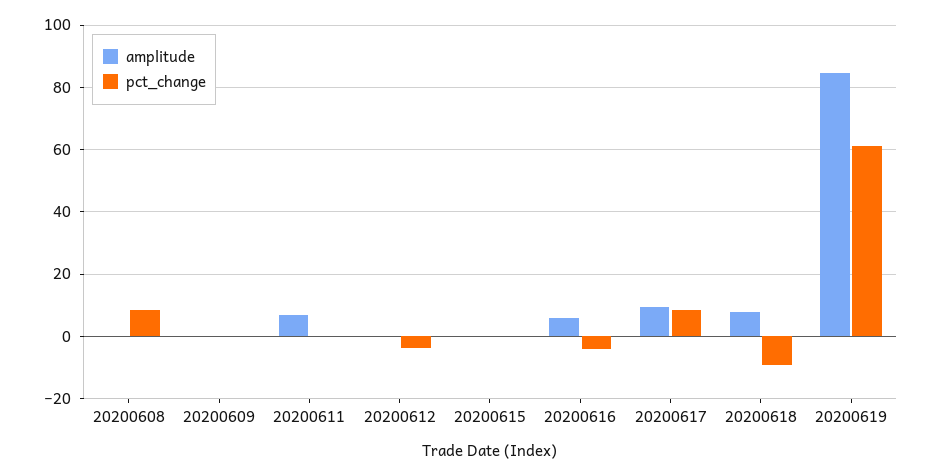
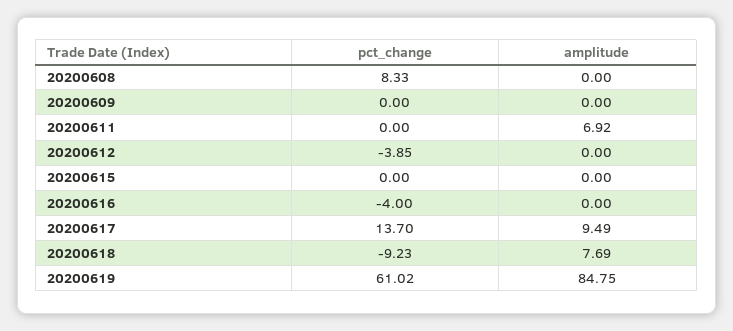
  {
    "amplitude": {
      "20200608": 0,
      "20200609": 0,
      "20200611": 6.92,
      "20200612": 0,
      "20200615": 0,
-     "20200616": 6,
+     "20200616": 0,
      "20200617": 9.49,
      "20200618": 7.69,
      "20200619": 84.75
    },
    "pct_change": {
      "20200608": 8.33,
      "20200609": 0,
      "20200611": 0,
      "20200612": -3.85,
      "20200615": 0,
      "20200616": -4,
-     "20200617": 8,
+     "20200617": 13.7,
      "20200618": -9.23,
      "20200619": 61.02
    }
  }

